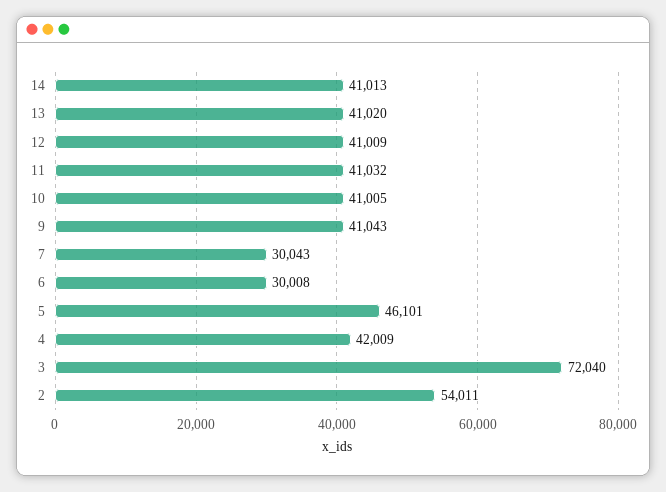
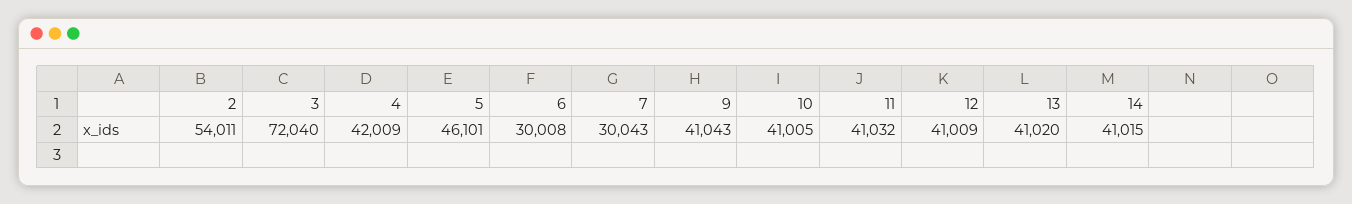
  {
-   "14": 41013,
+   "14": 41015,
    "13": 41020,
    "12": 41009,
    "11": 41032,
    "10": 41005,
    "9": 41043,
    "7": 30043,
    "6": 30008,
    "5": 46101,
    "4": 42009,
    "3": 72040,
    "2": 54011
  }

